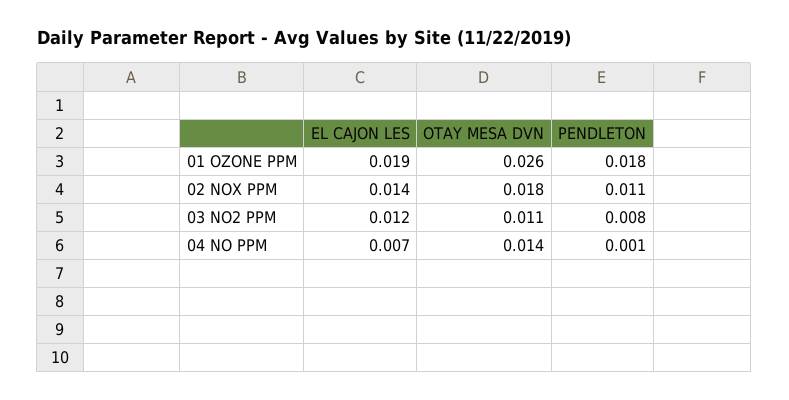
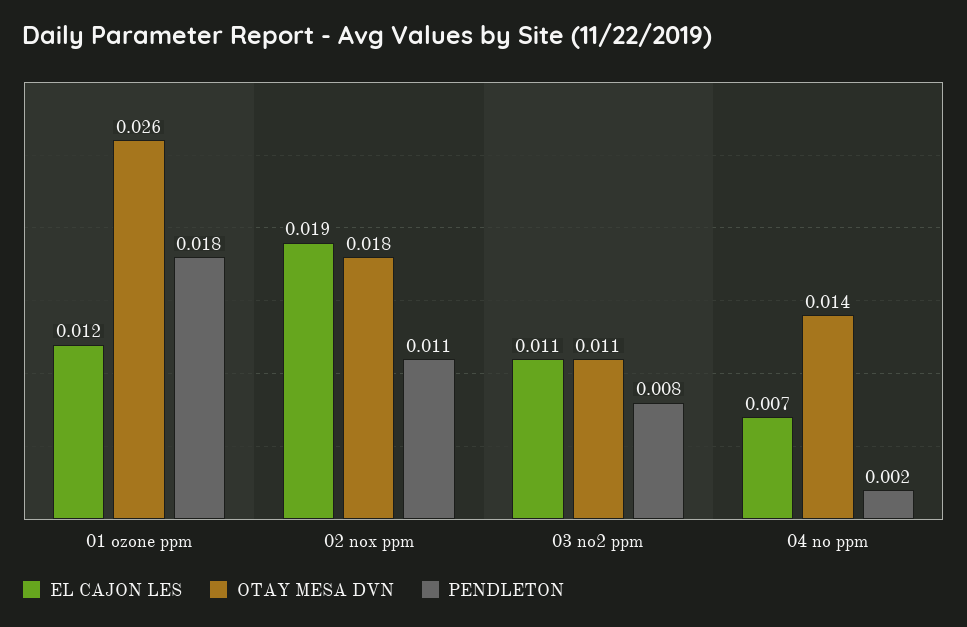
  {
    "EL CAJON LES": {
-     "01 OZONE PPM": 0.019,
+     "01 OZONE PPM": 0.012,
-     "02 NOX PPM": 0.014,
+     "02 NOX PPM": 0.019,
-     "03 NO2 PPM": 0.012,
+     "03 NO2 PPM": 0.011,
      "04 NO PPM": 0.007
    },
    "OTAY MESA DVN": {
      "01 OZONE PPM": 0.026,
      "02 NOX PPM": 0.018,
      "03 NO2 PPM": 0.011,
      "04 NO PPM": 0.014
    },
    "PENDLETON": {
      "01 OZONE PPM": 0.018,
      "02 NOX PPM": 0.011,
      "03 NO2 PPM": 0.008,
-     "04 NO PPM": 0.001
+     "04 NO PPM": 0.002
    }
  }

